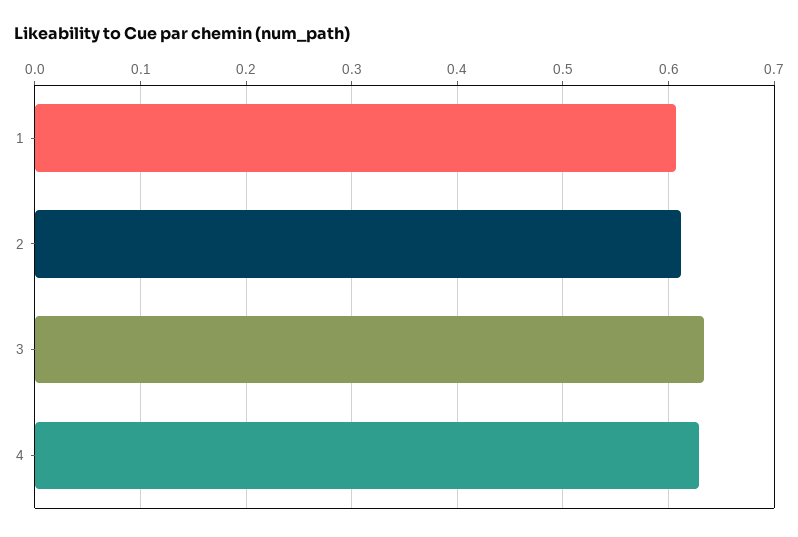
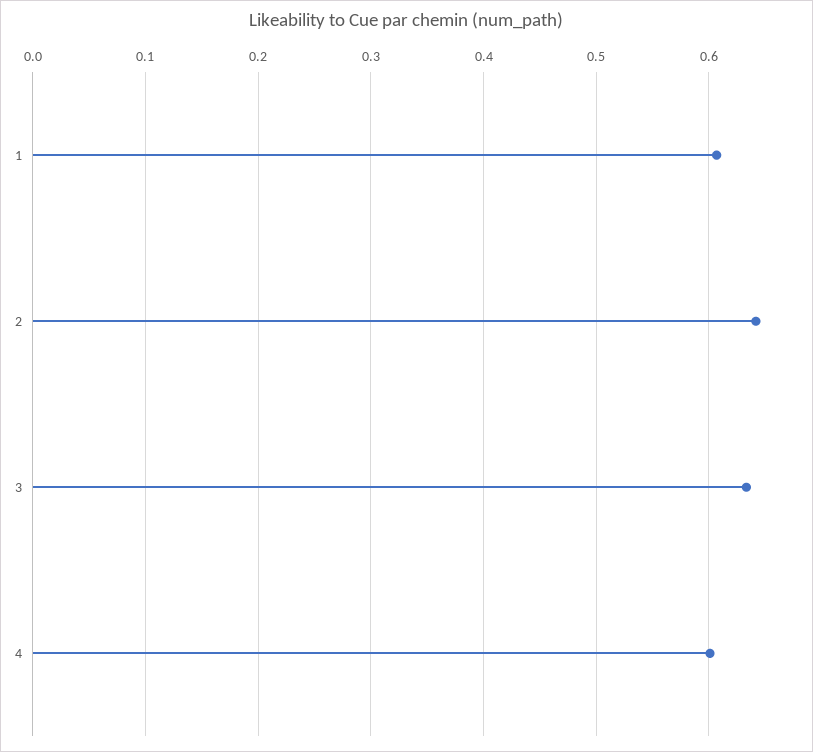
  {
    "1": 0.61,
-   "2": 0.61,
+   "2": 0.64,
    "3": 0.63,
-   "4": 0.63
+   "4": 0.6
  }

